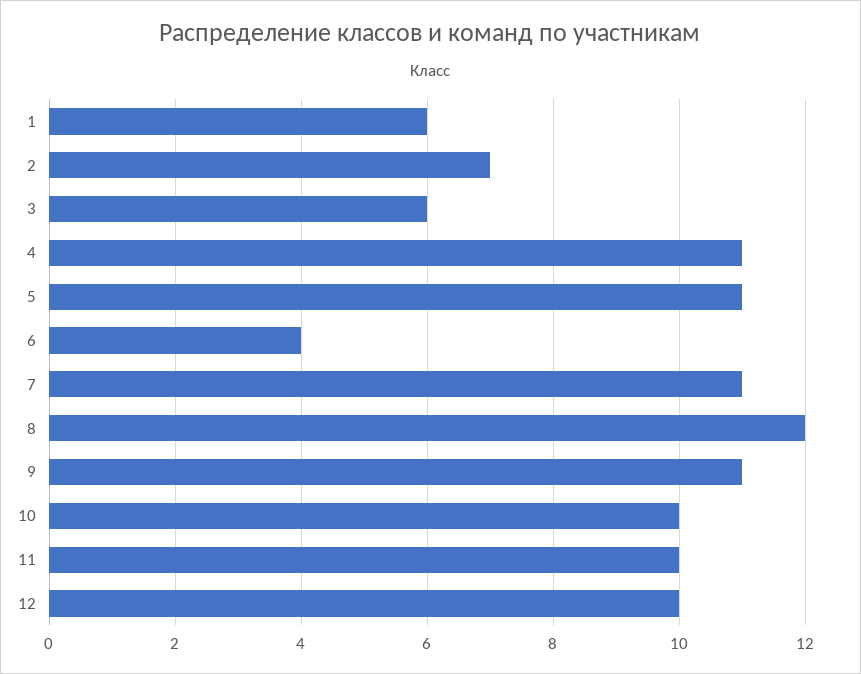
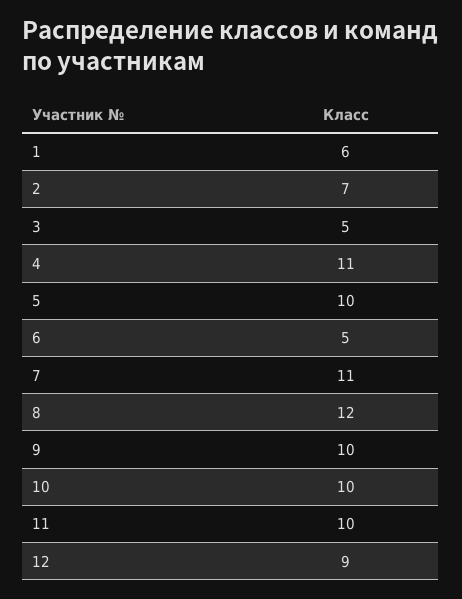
  {
    "1": 6,
    "2": 7,
-   "3": 6,
+   "3": 5,
    "4": 11,
-   "5": 11,
+   "5": 10,
-   "6": 4,
+   "6": 5,
    "7": 11,
    "8": 12,
-   "9": 11,
+   "9": 10,
    "10": 10,
    "11": 10,
-   "12": 10
+   "12": 9
  }

